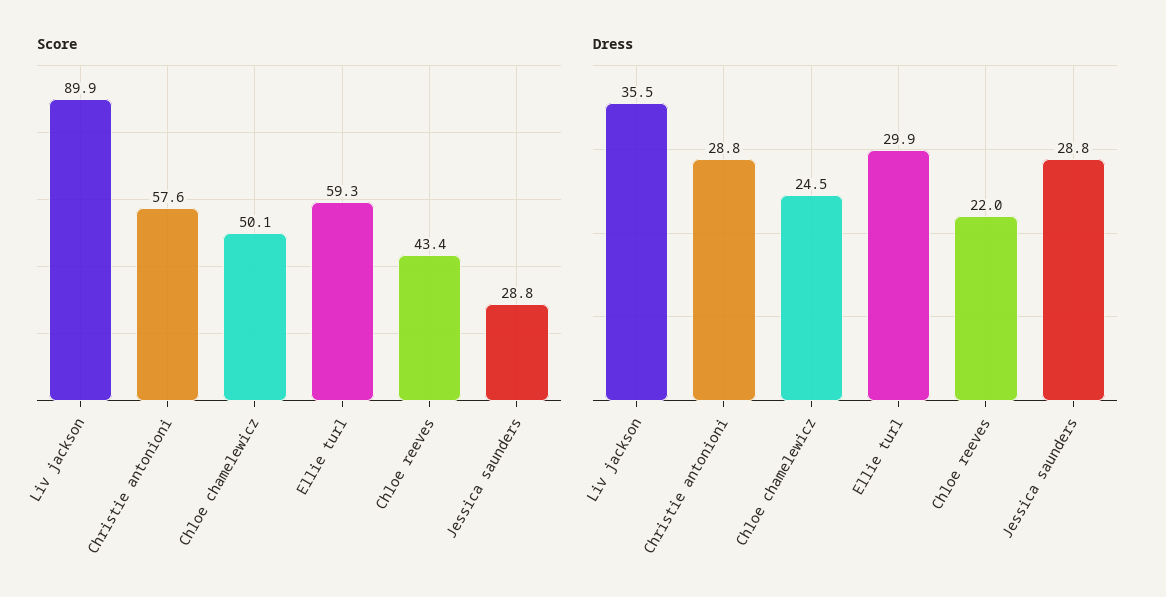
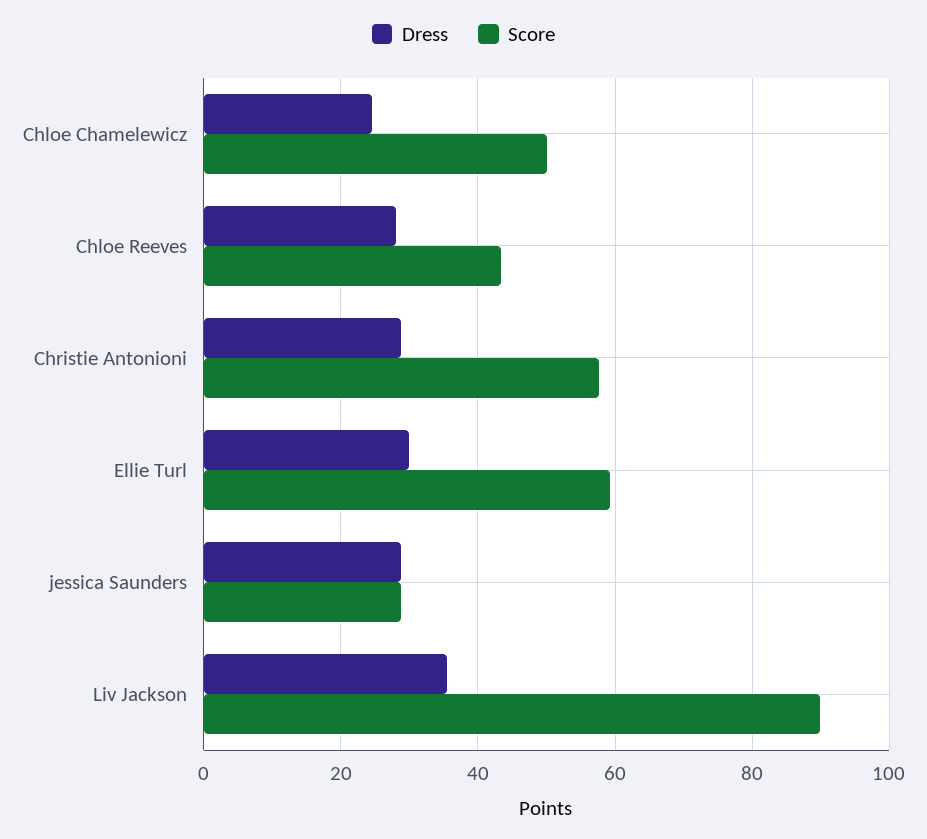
  {
    "Score": {
      "Liv jackson": 89.9,
      "Christie antonioni": 57.6,
      "Chloe chamelewicz": 50.1,
      "Ellie turl": 59.3,
      "Chloe reeves": 43.4,
      "Jessica saunders": 28.8
    },
    "Dress": {
      "Liv jackson": 35.5,
      "Christie antonioni": 28.8,
      "Chloe chamelewicz": 24.5,
      "Ellie turl": 29.9,
-     "Chloe reeves": 22,
+     "Chloe reeves": 28,
      "Jessica saunders": 28.8
    }
  }

